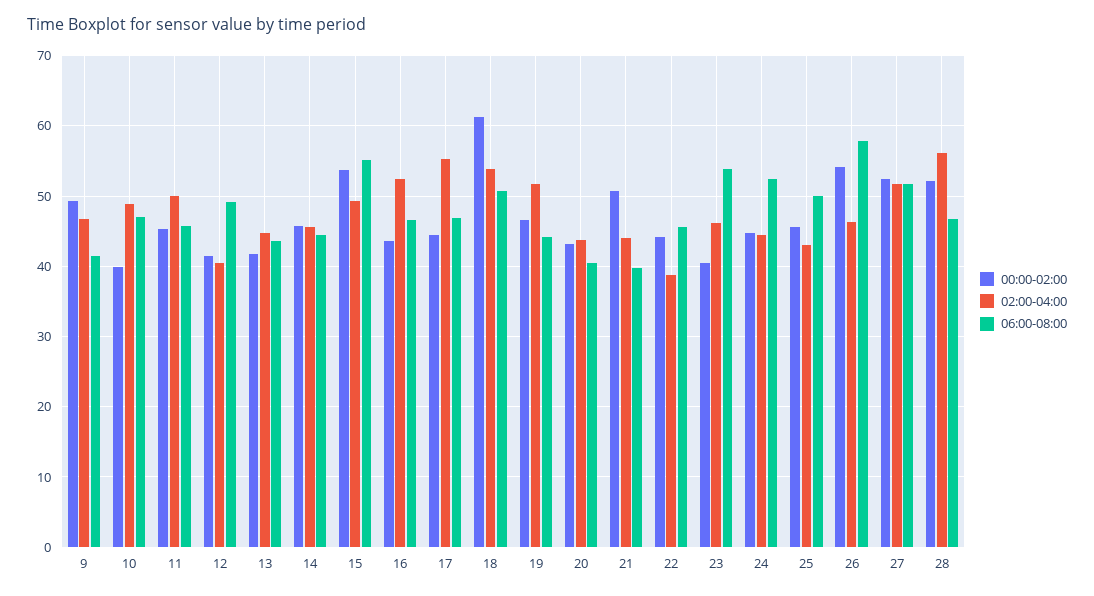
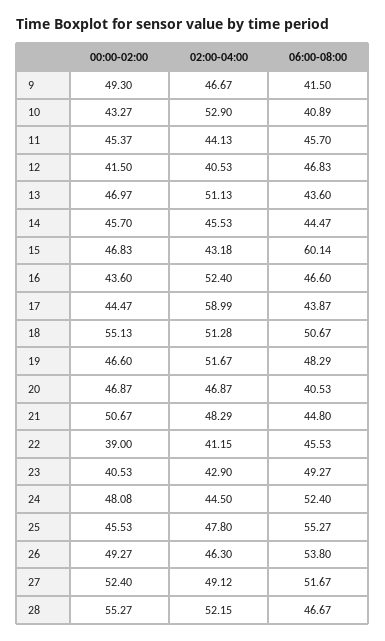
  {
    "00:00-02:00": {
      "9": 49.3,
-     "10": 40,
+     "10": 43.27,
      "11": 45.37,
      "12": 41.5,
-     "13": 42,
+     "13": 46.97,
      "14": 45.7,
-     "15": 54,
+     "15": 46.83,
      "16": 43.6,
      "17": 44.47,
-     "18": 61,
+     "18": 55.13,
      "19": 46.6,
-     "20": 43,
+     "20": 46.87,
      "21": 50.67,
-     "22": 44,
+     "22": 39,
      "23": 40.53,
-     "24": 45,
+     "24": 48.08,
      "25": 45.53,
-     "26": 54,
+     "26": 49.27,
      "27": 52.4,
-     "28": 52
+     "28": 55.27
    },
    "02:00-04:00": {
      "9": 46.67,
-     "10": 49,
+     "10": 52.9,
-     "11": 50,
+     "11": 44.13,
      "12": 40.53,
-     "13": 45,
+     "13": 51.13,
      "14": 45.53,
-     "15": 49,
+     "15": 43.18,
      "16": 52.4,
-     "17": 55,
+     "17": 58.99,
-     "18": 54,
+     "18": 51.28,
      "19": 51.67,
-     "20": 44,
+     "20": 46.87,
-     "21": 44,
+     "21": 48.29,
-     "22": 39,
+     "22": 41.15,
-     "23": 46,
+     "23": 42.9,
      "24": 44.5,
-     "25": 43,
+     "25": 47.8,
      "26": 46.3,
-     "27": 52,
+     "27": 49.12,
-     "28": 56
+     "28": 52.15
    },
    "06:00-08:00": {
      "9": 41.5,
-     "10": 47,
+     "10": 40.89,
      "11": 45.7,
-     "12": 49,
+     "12": 46.83,
      "13": 43.6,
      "14": 44.47,
-     "15": 55,
+     "15": 60.14,
      "16": 46.6,
-     "17": 47,
+     "17": 43.87,
      "18": 50.67,
-     "19": 44,
+     "19": 48.29,
      "20": 40.53,
-     "21": 40,
+     "21": 44.8,
      "22": 45.53,
-     "23": 54,
+     "23": 49.27,
      "24": 52.4,
-     "25": 50,
+     "25": 55.27,
-     "26": 58,
+     "26": 53.8,
      "27": 51.67,
      "28": 46.67
    }
  }

